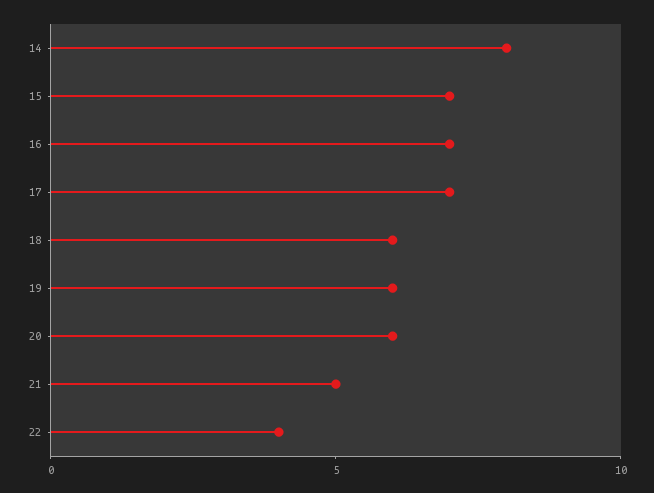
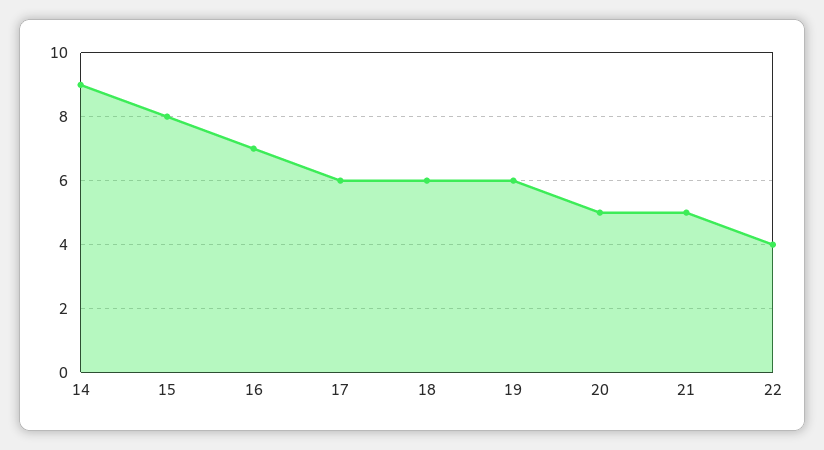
  {
-   "14": 8,
+   "14": 9,
-   "15": 7,
+   "15": 8,
    "16": 7,
-   "17": 7,
+   "17": 6,
    "18": 6,
    "19": 6,
-   "20": 6,
+   "20": 5,
    "21": 5,
    "22": 4
  }

